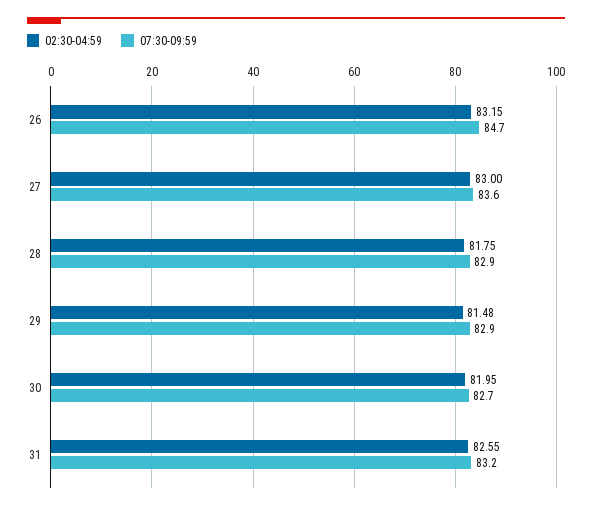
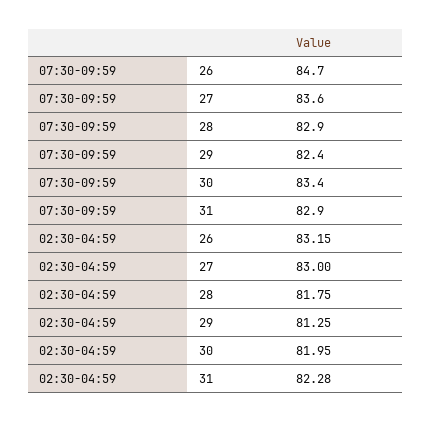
  {
    "02:30-04:59": {
      "26": 83.15,
      "27": 83,
      "28": 81.75,
-     "29": 81.48,
+     "29": 81.25,
      "30": 81.95,
-     "31": 82.55
+     "31": 82.28
    },
    "07:30-09:59": {
      "26": 84.7,
      "27": 83.6,
      "28": 82.9,
-     "29": 82.9,
+     "29": 82.4,
-     "30": 82.7,
+     "30": 83.4,
-     "31": 83.2
+     "31": 82.9
    }
  }

